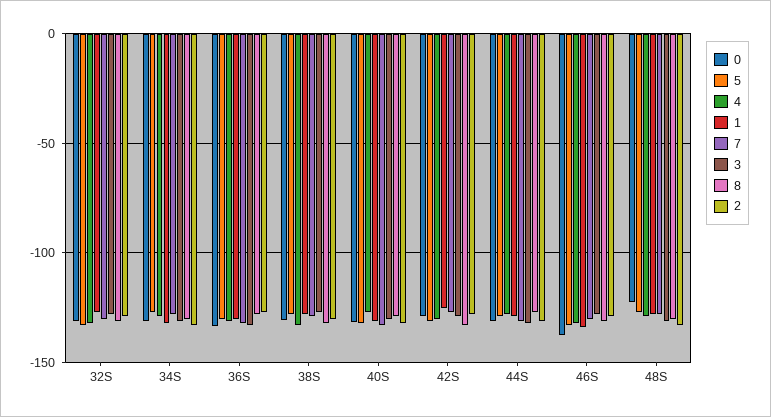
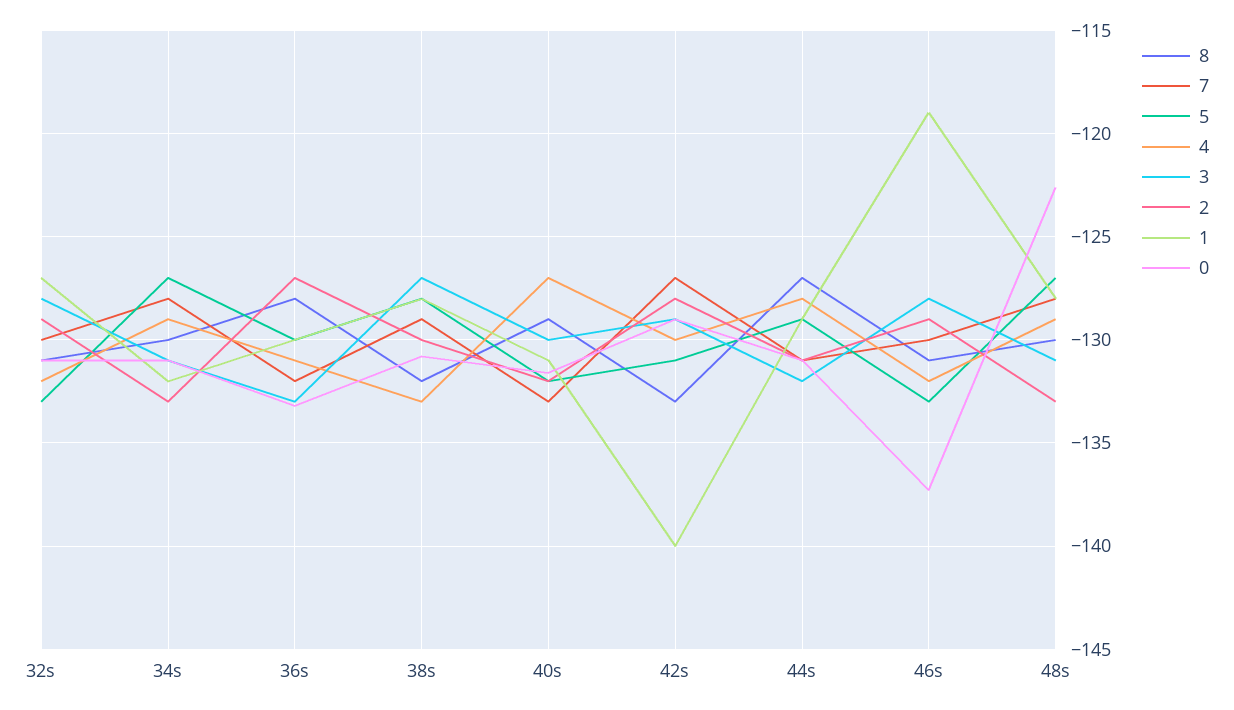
  {
    "0": {
      "32S": -131,
      "34S": -131,
      "36S": -133,
      "38S": -131,
      "40S": -131.5,
      "42S": -129,
      "44S": -131,
      "46S": -137.5,
      "48S": -122.5
    },
    "5": {
      "32S": -133,
      "34S": -127,
      "36S": -130,
      "38S": -128,
      "40S": -132,
      "42S": -131,
      "44S": -129,
      "46S": -133,
      "48S": -127
    },
    "4": {
      "32S": -132,
      "34S": -129,
      "36S": -131,
      "38S": -133,
      "40S": -127,
      "42S": -130,
      "44S": -128,
      "46S": -132,
      "48S": -129
    },
    "1": {
      "32S": -127,
      "34S": -132,
      "36S": -130,
      "38S": -128,
      "40S": -131,
-     "42S": -125,
+     "42S": -140,
      "44S": -129,
-     "46S": -135,
+     "46S": -119,
      "48S": -128
    },
    "7": {
      "32S": -130,
      "34S": -128,
      "36S": -132,
      "38S": -129,
      "40S": -133,
      "42S": -127,
      "44S": -131,
      "46S": -130,
      "48S": -128
    },
    "3": {
      "32S": -128,
      "34S": -131,
      "36S": -133,
      "38S": -127,
      "40S": -130,
      "42S": -129,
      "44S": -132,
      "46S": -128,
      "48S": -131
    },
    "8": {
      "32S": -131,
      "34S": -130,
      "36S": -128,
      "38S": -132,
      "40S": -129,
      "42S": -133,
      "44S": -127,
      "46S": -131,
      "48S": -130
    },
    "2": {
      "32S": -129,
      "34S": -133,
      "36S": -127,
      "38S": -130,
      "40S": -132,
      "42S": -128,
      "44S": -131,
      "46S": -129,
      "48S": -133
    }
  }

